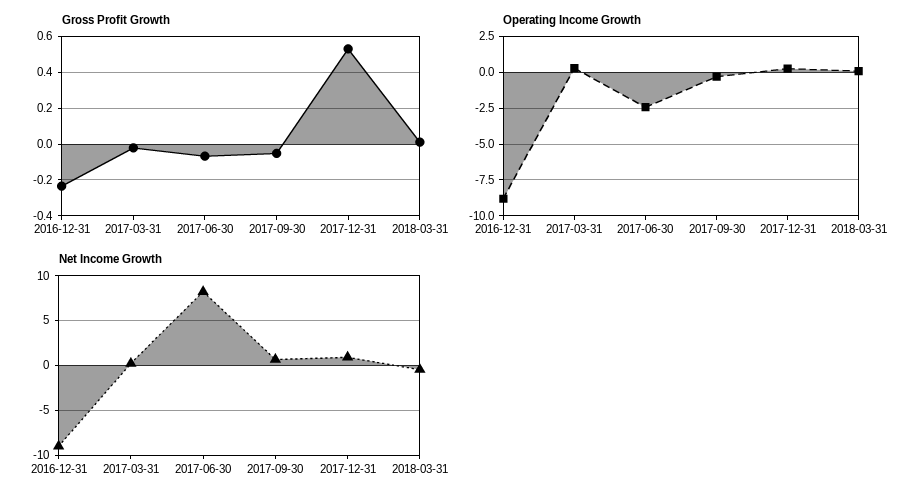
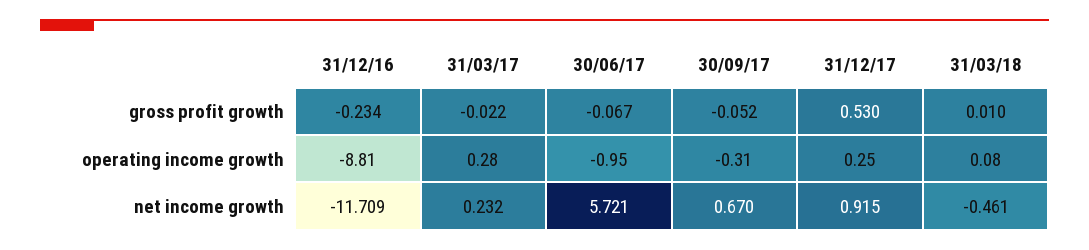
  {
    "Gross Profit Growth": {
      "2016-12-31": -0.234,
      "2017-03-31": -0.022,
      "2017-06-30": -0.067,
      "2017-09-30": -0.052,
      "2017-12-31": 0.53,
      "2018-03-31": 0.01
    },
    "Operating Income Growth": {
      "2016-12-31": -8.81,
      "2017-03-31": 0.28,
-     "2017-06-30": -2.5,
+     "2017-06-30": -0.95,
      "2017-09-30": -0.31,
      "2017-12-31": 0.25,
      "2018-03-31": 0.08
    },
    "Net Income Growth": {
-     "2016-12-31": -9,
+     "2016-12-31": -11.709,
      "2017-03-31": 0.232,
-     "2017-06-30": 8,
+     "2017-06-30": 5.721,
      "2017-09-30": 0.67,
      "2017-12-31": 0.915,
      "2018-03-31": -0.461
    }
  }

